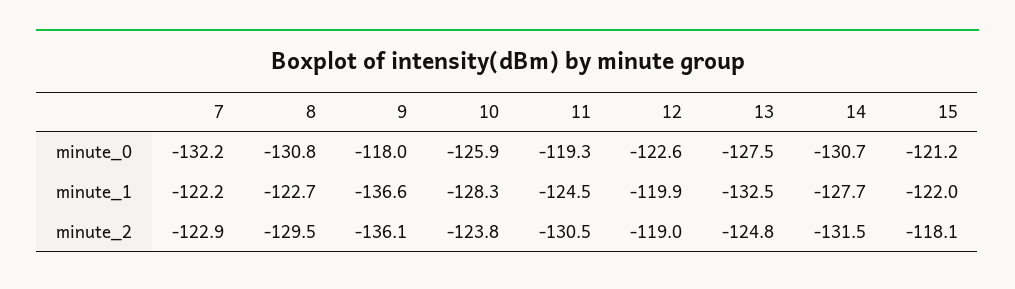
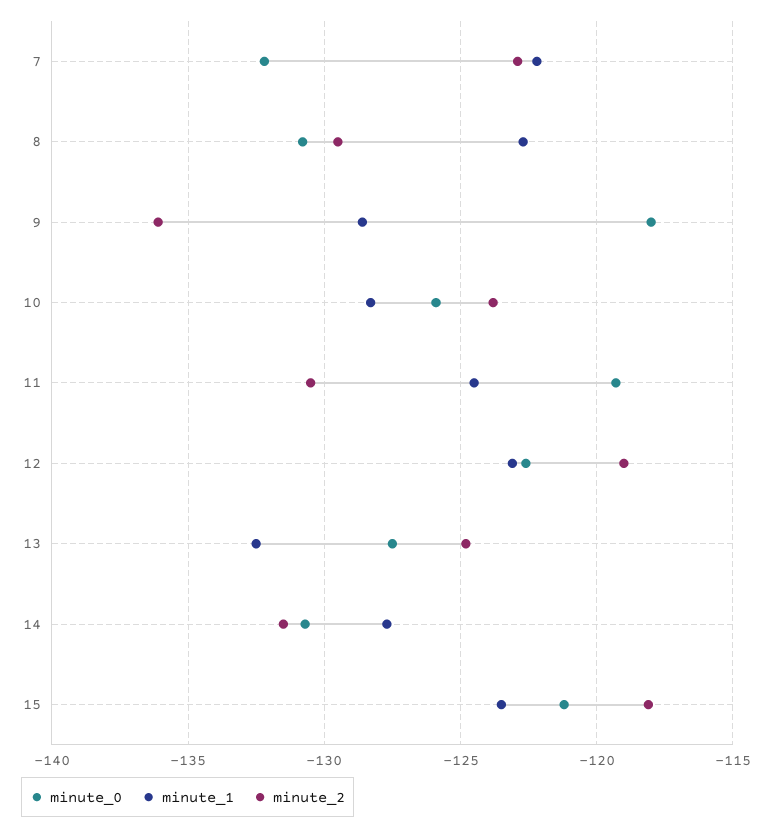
  {
    "minute_0": {
      "7": -132.2,
      "8": -130.8,
      "9": -118,
      "10": -125.9,
      "11": -119.3,
      "12": -122.6,
      "13": -127.5,
      "14": -130.7,
      "15": -121.2
    },
    "minute_1": {
      "7": -122.2,
      "8": -122.7,
-     "9": -136.6,
+     "9": -128.5,
      "10": -128.3,
      "11": -124.5,
-     "12": -119.9,
+     "12": -123,
      "13": -132.5,
      "14": -127.7,
-     "15": -122
+     "15": -123.5
    },
    "minute_2": {
      "7": -122.9,
      "8": -129.5,
      "9": -136.1,
      "10": -123.8,
      "11": -130.5,
      "12": -119,
      "13": -124.8,
      "14": -131.5,
      "15": -118.1
    }
  }

